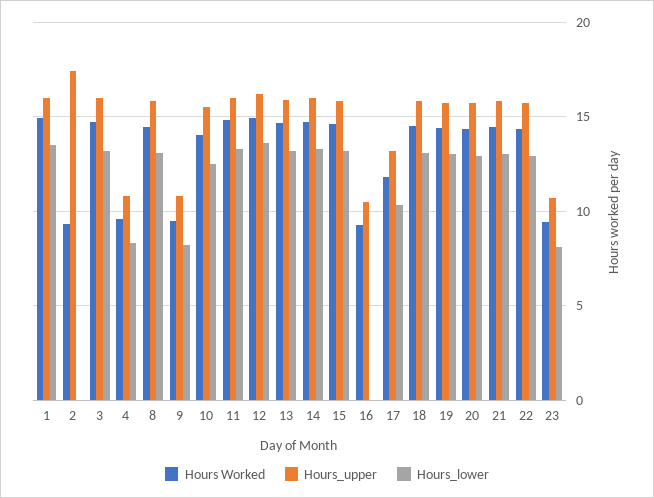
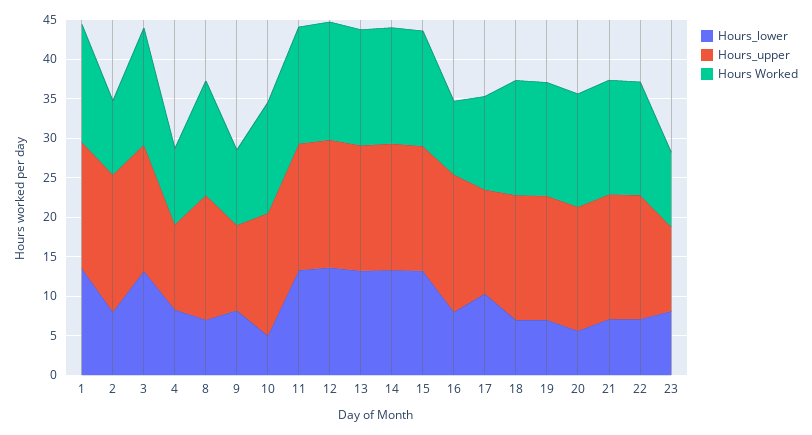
  {
    "Hours Worked": {
      "1": 15,
      "2": 9.5,
      "3": 14.5,
      "4": 9.5,
      "8": 14.5,
      "9": 9.5,
      "10": 14,
      "11": 15,
      "12": 15,
      "13": 14.5,
      "14": 14.5,
      "15": 14.5,
      "16": 9.5,
      "17": 12,
      "18": 14.5,
      "19": 14.5,
      "20": 14.5,
      "21": 14.5,
      "22": 14.5,
      "23": 9.5
    },
    "Hours_upper": {
      "1": 16,
      "2": 17.5,
      "3": 16,
      "4": 11,
      "8": 16,
      "9": 11,
      "10": 15.5,
      "11": 16,
      "12": 16,
      "13": 16,
      "14": 16,
      "15": 16,
-     "16": 10.5,
+     "16": 17.5,
      "17": 13,
      "18": 16,
      "19": 15.5,
      "20": 15.5,
      "21": 16,
      "22": 15.5,
      "23": 10.5
    },
    "Hours_lower": {
      "1": 13.5,
-     "2": 0,
+     "2": 7.5,
      "3": 13,
      "4": 8.5,
-     "8": 13,
+     "8": 7.5,
      "9": 8,
-     "10": 12.5,
+     "10": 5,
      "11": 13.5,
      "12": 13.5,
      "13": 13,
      "14": 13.5,
      "15": 13,
-     "16": 0,
+     "16": 7.5,
      "17": 10.5,
-     "18": 13,
+     "18": 7.5,
-     "19": 13,
+     "19": 7.5,
-     "20": 13,
+     "20": 5,
-     "21": 13,
+     "21": 7.5,
-     "22": 13,
+     "22": 7.5,
      "23": 8
    }
  }

